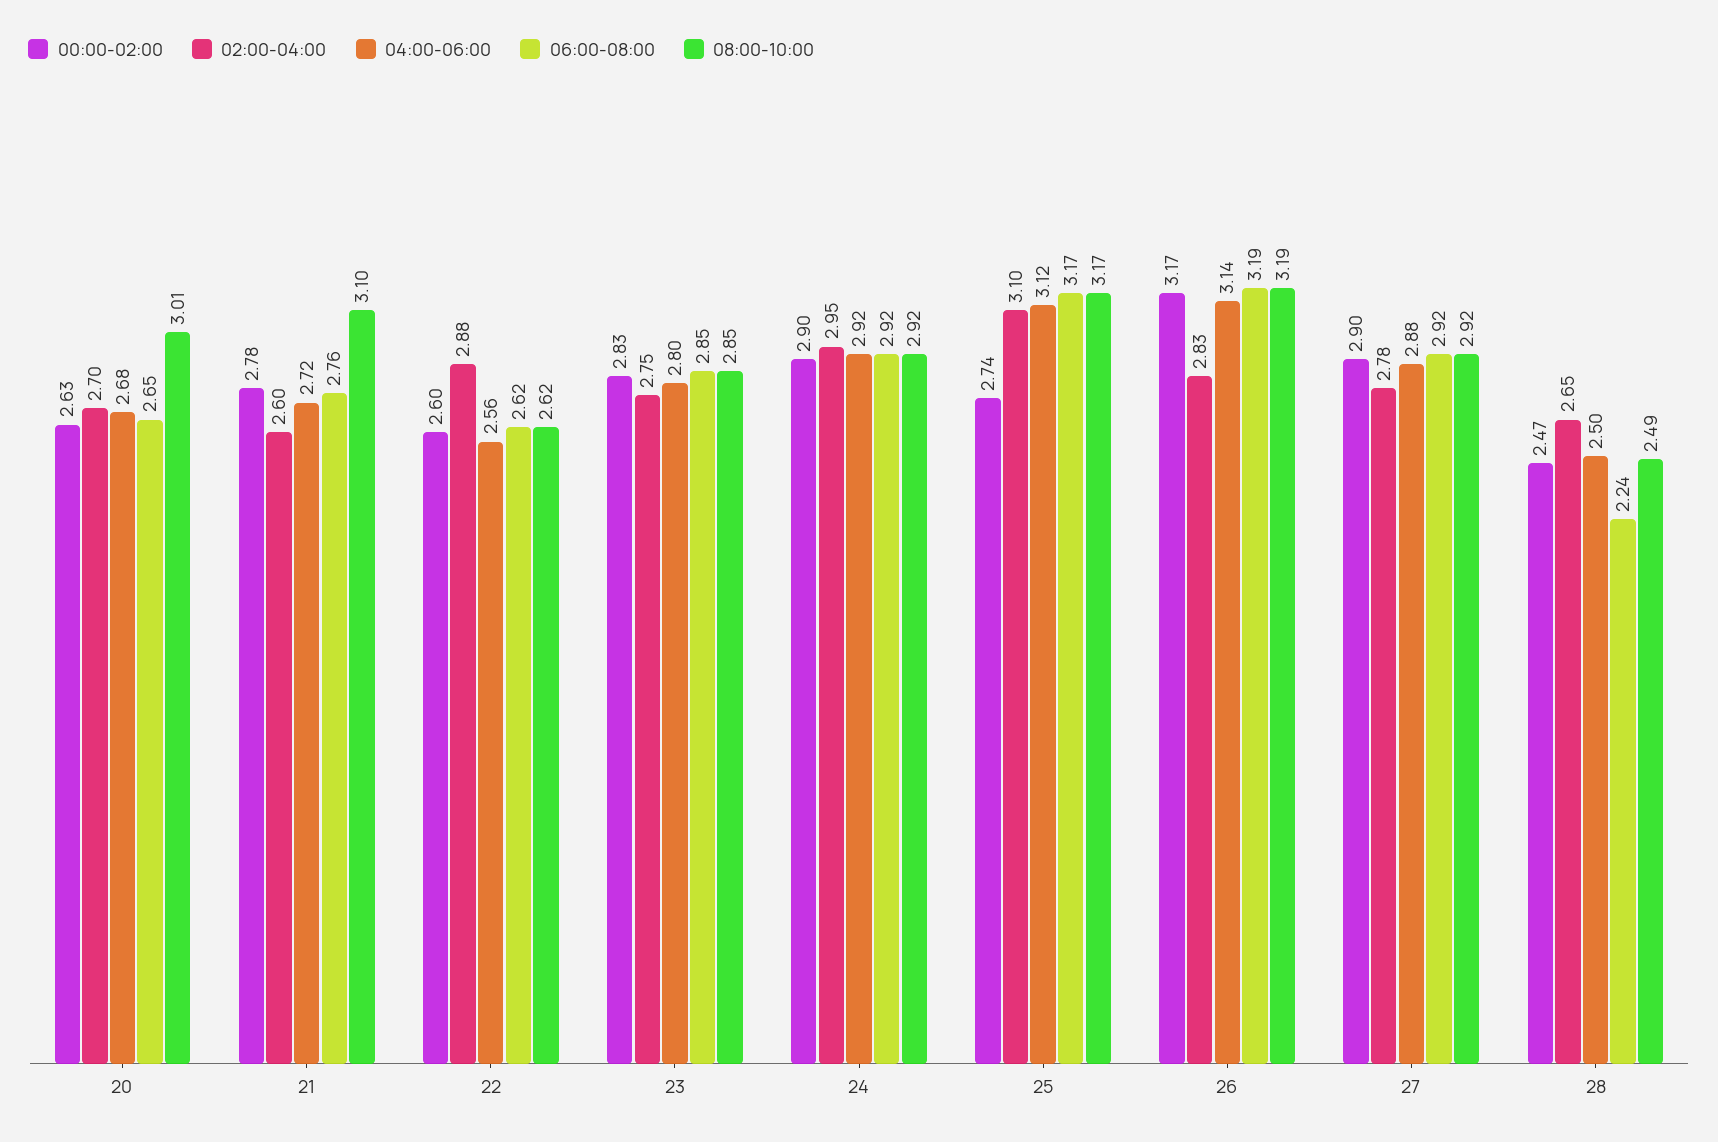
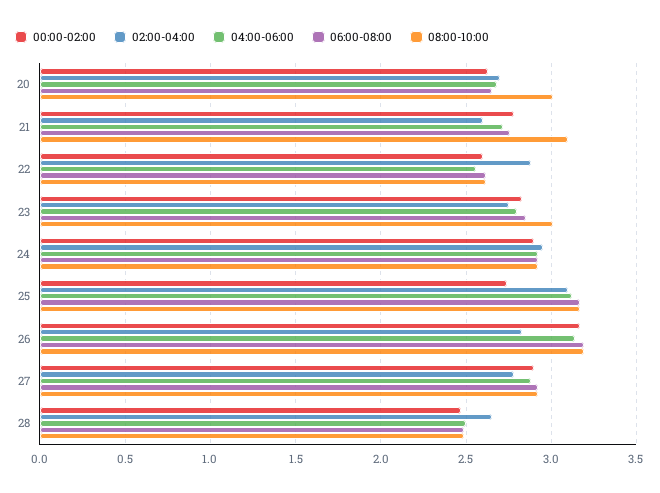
  {
    "00:00-02:00": {
      "20": 2.63,
      "21": 2.78,
      "22": 2.6,
      "23": 2.83,
      "24": 2.9,
      "25": 2.74,
      "26": 3.17,
      "27": 2.9,
      "28": 2.47
    },
    "02:00-04:00": {
      "20": 2.7,
      "21": 2.6,
      "22": 2.88,
      "23": 2.75,
      "24": 2.95,
      "25": 3.1,
      "26": 2.83,
      "27": 2.78,
      "28": 2.65
    },
    "04:00-06:00": {
      "20": 2.68,
      "21": 2.72,
      "22": 2.56,
      "23": 2.8,
      "24": 2.92,
      "25": 3.12,
      "26": 3.14,
      "27": 2.88,
      "28": 2.5
    },
    "06:00-08:00": {
      "20": 2.65,
      "21": 2.76,
      "22": 2.62,
      "23": 2.85,
      "24": 2.92,
      "25": 3.17,
      "26": 3.19,
      "27": 2.92,
-     "28": 2.24
+     "28": 2.5
    },
    "08:00-10:00": {
      "20": 3.01,
      "21": 3.1,
      "22": 2.62,
-     "23": 2.85,
+     "23": 3,
      "24": 2.92,
      "25": 3.17,
      "26": 3.19,
      "27": 2.92,
      "28": 2.49
    }
  }

